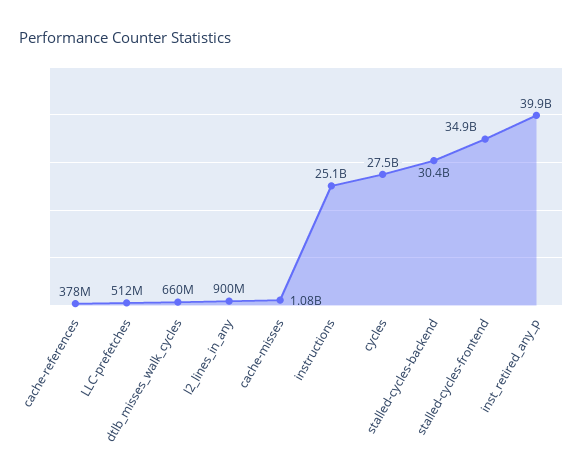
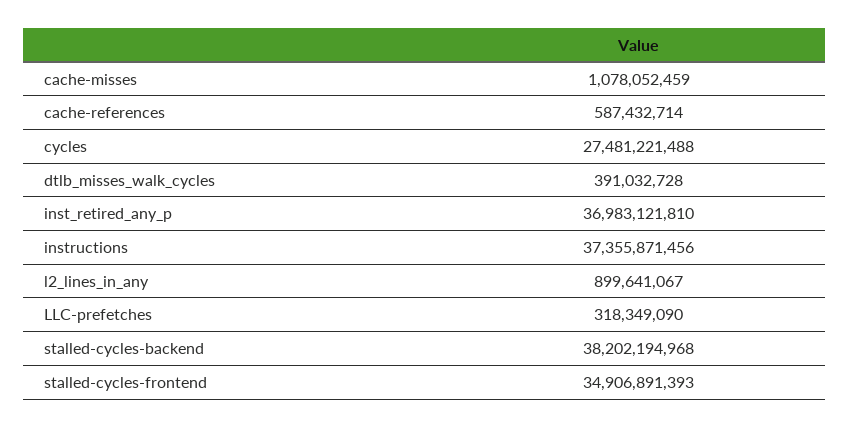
  {
-   "cache-references": 378000000,
+   "cache-references": 587432714,
-   "LLC-prefetches": 512000000,
+   "LLC-prefetches": 318349090,
-   "dtlb_misses_walk_cycles": 660000000,
+   "dtlb_misses_walk_cycles": 391032728,
    "l2_lines_in_any": 899641067,
    "cache-misses": 1078052459,
-   "instructions": 25100000000,
+   "instructions": 37355871456,
    "cycles": 27481221488,
-   "stalled-cycles-backend": 30400000000,
+   "stalled-cycles-backend": 38202194968,
    "stalled-cycles-frontend": 34906891393,
-   "inst_retired_any_p": 39900000000
+   "inst_retired_any_p": 36983121810
  }

